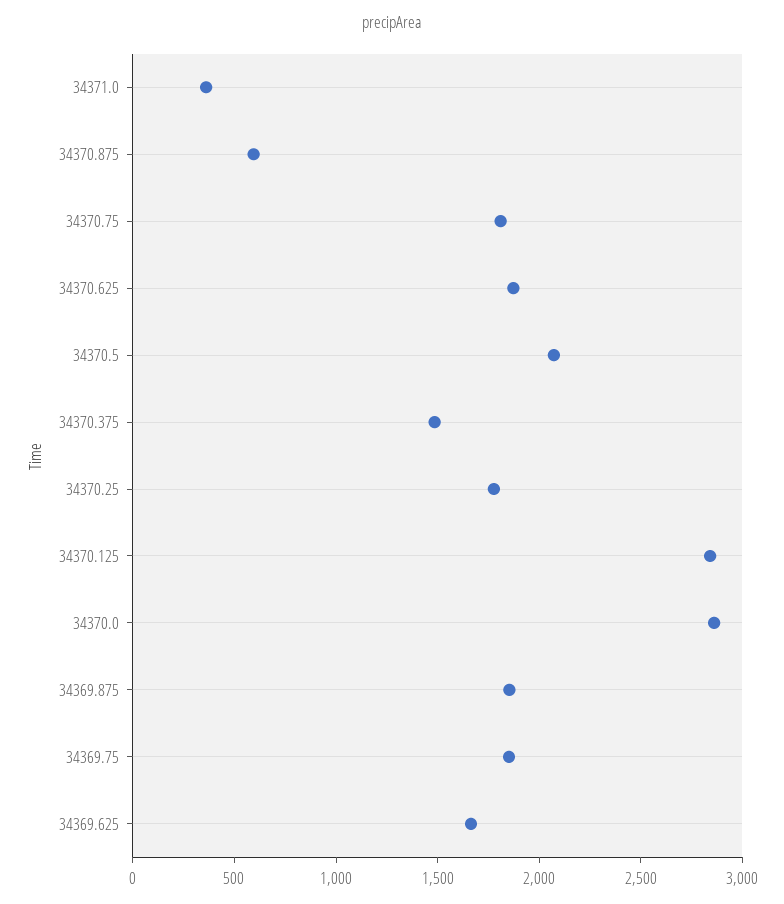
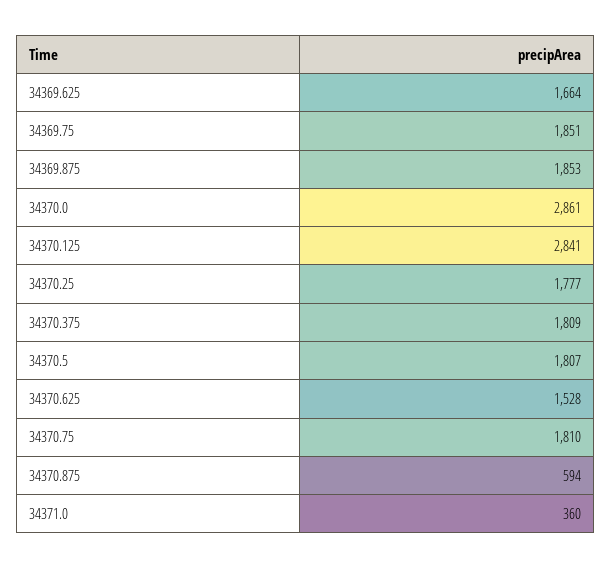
  {
    "34371.0": 360,
    "34370.875": 594,
    "34370.75": 1810,
-   "34370.625": 1900,
+   "34370.625": 1528,
-   "34370.5": 2100,
+   "34370.5": 1807,
-   "34370.375": 1500,
+   "34370.375": 1809,
    "34370.25": 1777,
    "34370.125": 2841,
    "34370.0": 2861,
    "34369.875": 1853,
    "34369.75": 1851,
    "34369.625": 1664
  }

